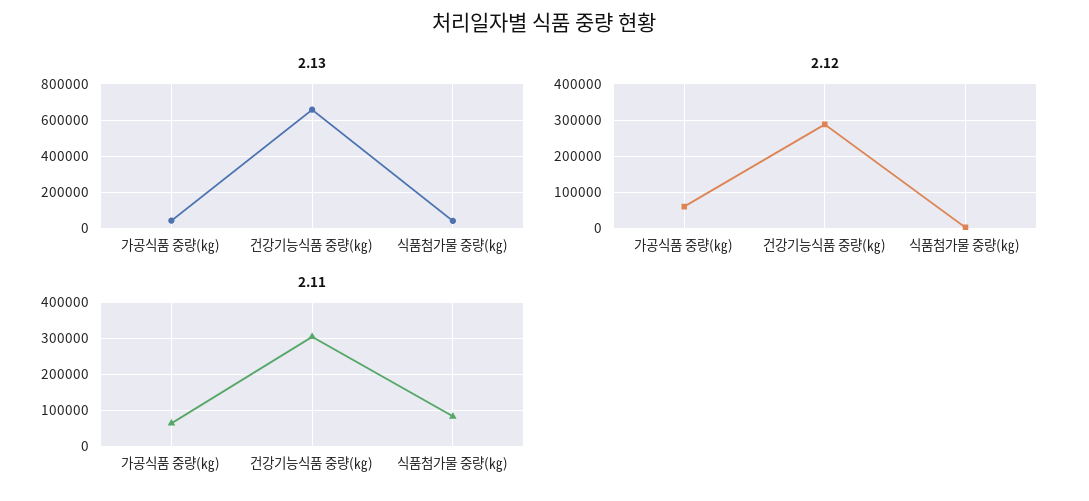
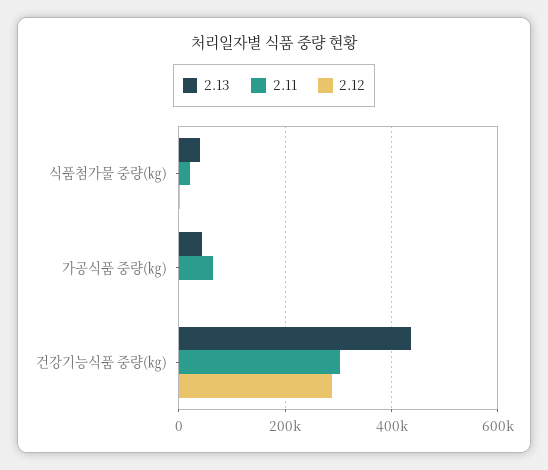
  {
    "2.13": {
      "가공식품 중량(㎏)": 40000,
-     "건강기능식품 중량(㎏)": 650000,
+     "건강기능식품 중량(㎏)": 440000,
      "식품첨가물 중량(㎏)": 40000
    },
    "2.12": {
-     "가공식품 중량(㎏)": 60000,
+     "가공식품 중량(㎏)": 0,
      "건강기능식품 중량(㎏)": 280000,
      "식품첨가물 중량(㎏)": 0
    },
    "2.11": {
      "가공식품 중량(㎏)": 60000,
      "건강기능식품 중량(㎏)": 300000,
-     "식품첨가물 중량(㎏)": 80000
+     "식품첨가물 중량(㎏)": 20000
    }
  }

